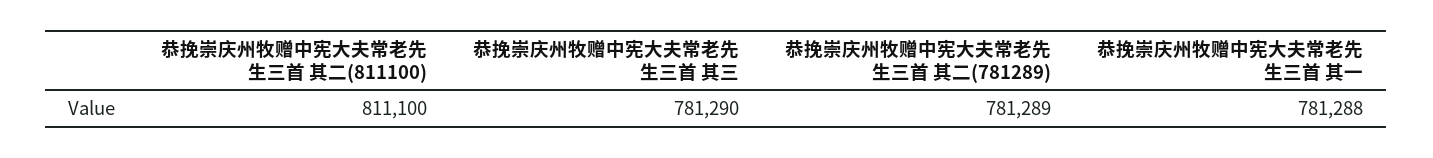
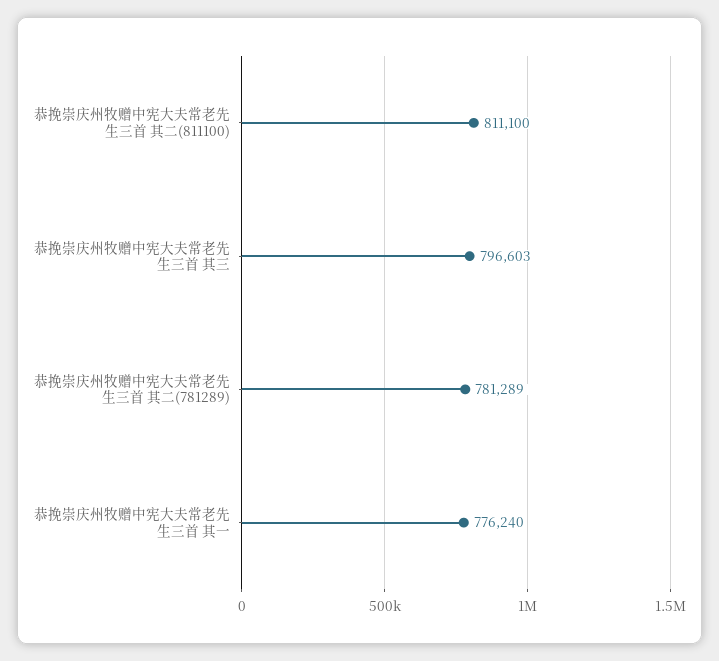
  {
    "恭挽崇庆州牧赠中宪大夫常老先生三首 其二(811100)": 811100,
-   "恭挽崇庆州牧赠中宪大夫常老先生三首 其三": 781290,
+   "恭挽崇庆州牧赠中宪大夫常老先生三首 其三": 796603,
    "恭挽崇庆州牧赠中宪大夫常老先生三首 其二(781289)": 781289,
-   "恭挽崇庆州牧赠中宪大夫常老先生三首 其一": 781288
+   "恭挽崇庆州牧赠中宪大夫常老先生三首 其一": 776240
  }

